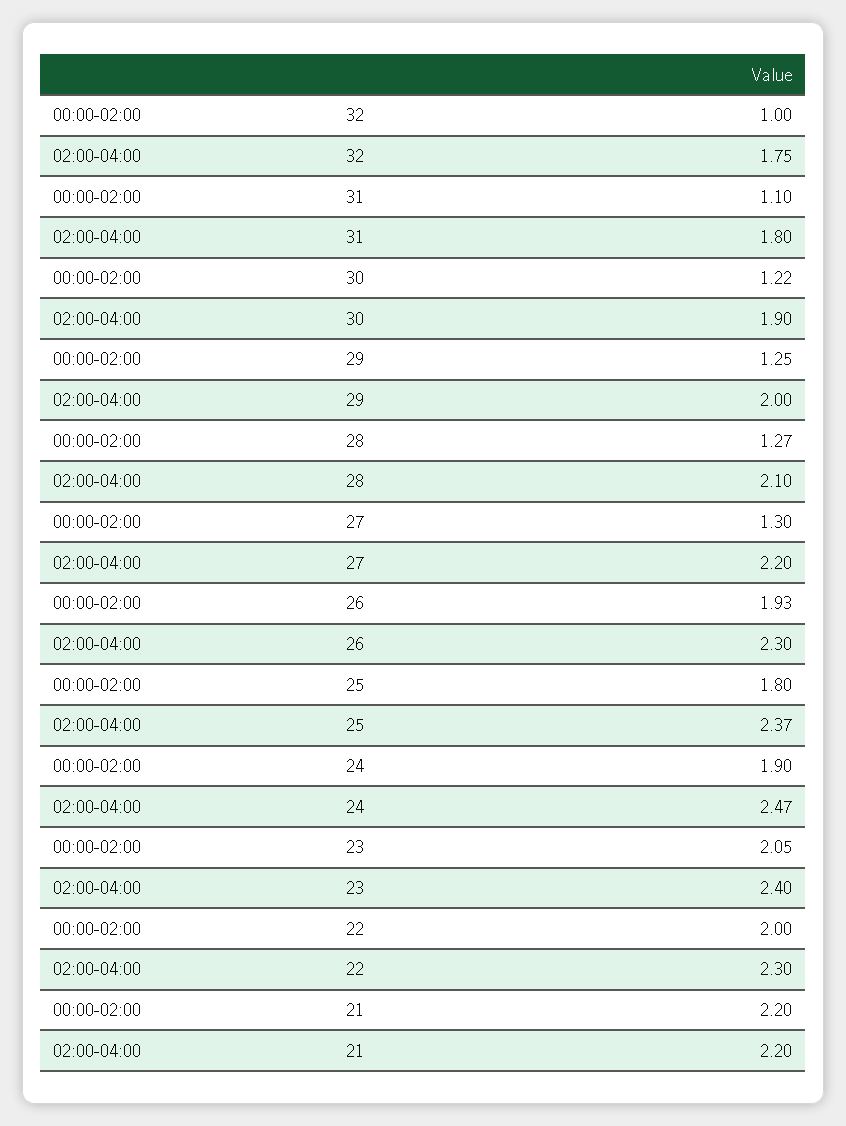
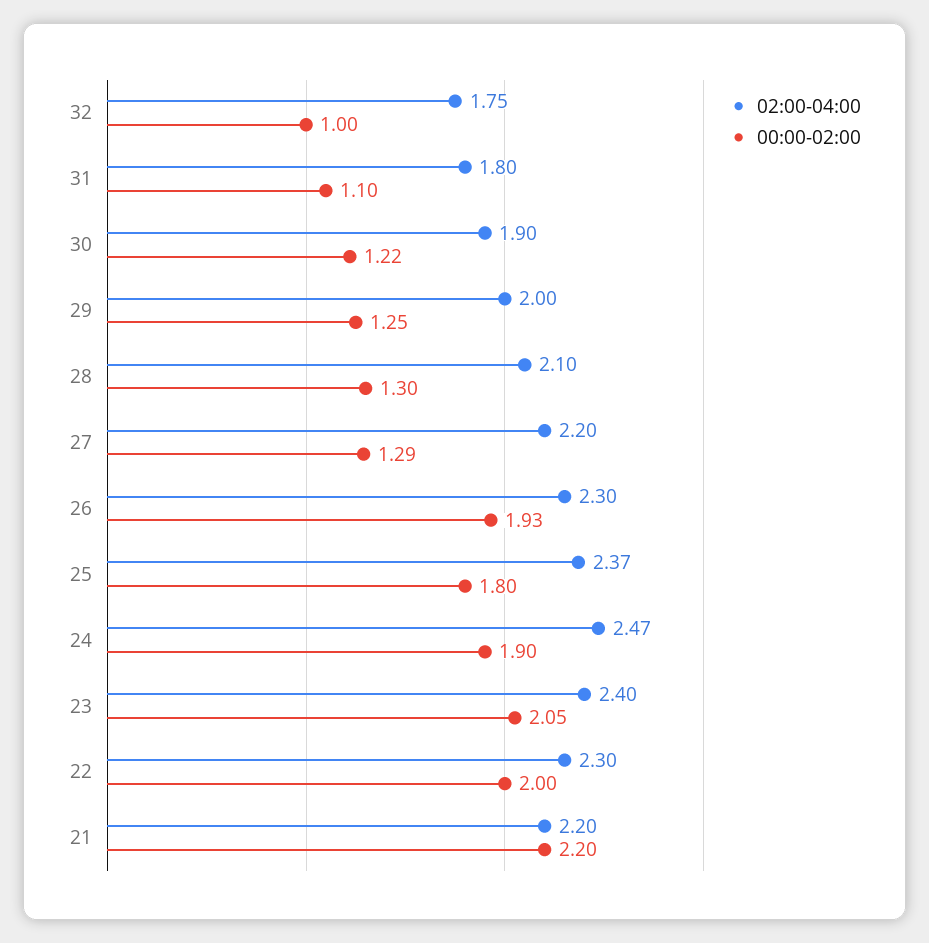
  {
    "00:00-02:00": {
      "32": 1,
      "31": 1.1,
      "30": 1.22,
      "29": 1.25,
-     "28": 1.27,
+     "28": 1.3,
-     "27": 1.3,
+     "27": 1.29,
      "26": 1.93,
      "25": 1.8,
      "24": 1.9,
      "23": 2.05,
      "22": 2,
      "21": 2.2
    },
    "02:00-04:00": {
      "32": 1.75,
      "31": 1.8,
      "30": 1.9,
      "29": 2,
      "28": 2.1,
      "27": 2.2,
      "26": 2.3,
      "25": 2.37,
      "24": 2.47,
      "23": 2.4,
      "22": 2.3,
      "21": 2.2
    }
  }

